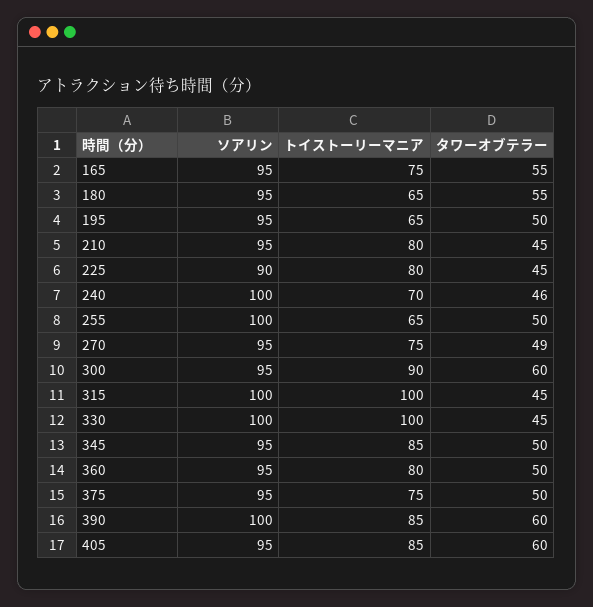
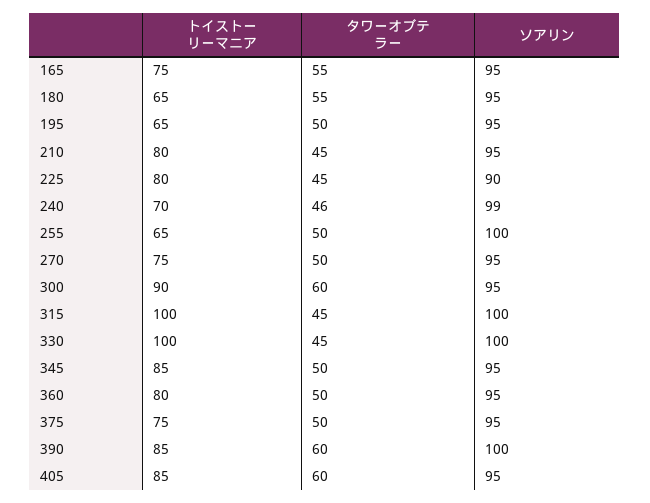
  {
    "ソアリン": {
      "165": 95,
      "180": 95,
      "195": 95,
      "210": 95,
      "225": 90,
-     "240": 100,
+     "240": 99,
      "255": 100,
      "270": 95,
      "300": 95,
      "315": 100,
      "330": 100,
      "345": 95,
      "360": 95,
      "375": 95,
      "390": 100,
      "405": 95
    },
    "トイストーリーマニア": {
      "165": 75,
      "180": 65,
      "195": 65,
      "210": 80,
      "225": 80,
      "240": 70,
      "255": 65,
      "270": 75,
      "300": 90,
      "315": 100,
      "330": 100,
      "345": 85,
      "360": 80,
      "375": 75,
      "390": 85,
      "405": 85
    },
    "タワーオブテラー": {
      "165": 55,
      "180": 55,
      "195": 50,
      "210": 45,
      "225": 45,
      "240": 46,
      "255": 50,
-     "270": 49,
+     "270": 50,
      "300": 60,
      "315": 45,
      "330": 45,
      "345": 50,
      "360": 50,
      "375": 50,
      "390": 60,
      "405": 60
    }
  }

